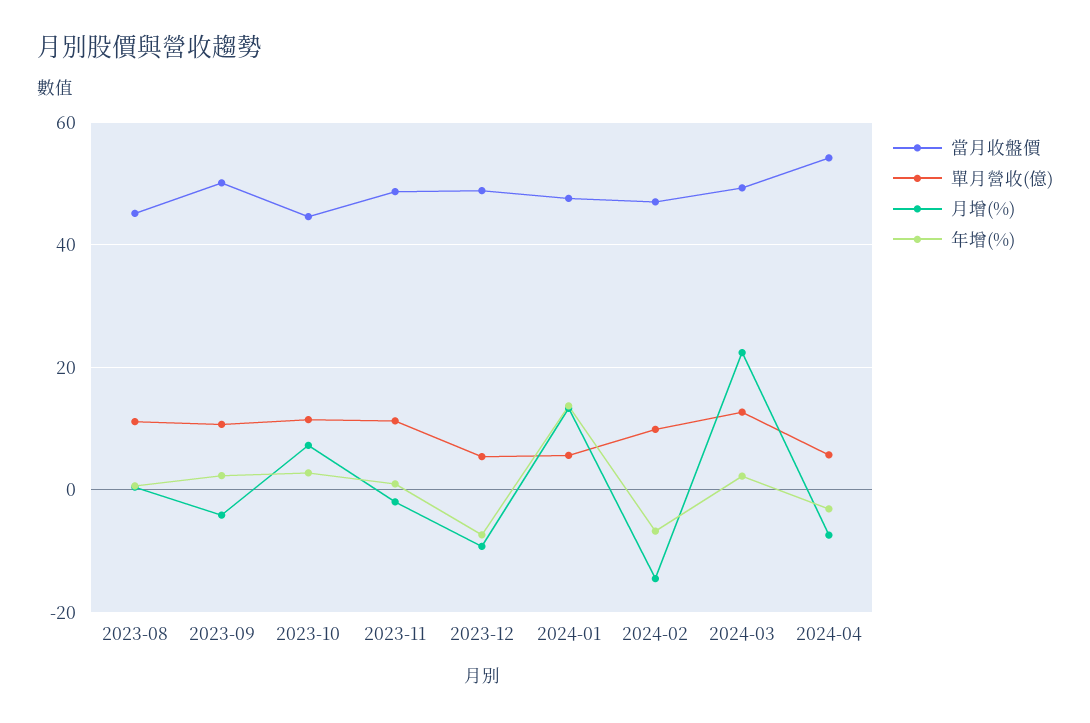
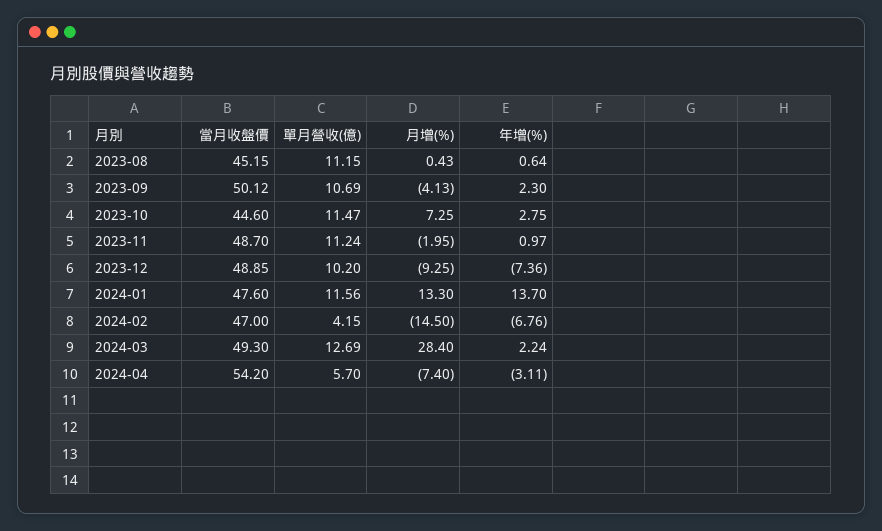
  {
    "當月收盤價": {
      "2023-08": 45.15,
      "2023-09": 50.12,
      "2023-10": 44.6,
      "2023-11": 48.7,
      "2023-12": 48.85,
      "2024-01": 47.6,
      "2024-02": 47,
      "2024-03": 49.3,
      "2024-04": 54.2
    },
    "單月營收(億)": {
      "2023-08": 11.15,
      "2023-09": 10.69,
      "2023-10": 11.47,
      "2023-11": 11.24,
-     "2023-12": 6,
+     "2023-12": 10.2,
-     "2024-01": 6,
+     "2024-01": 11.56,
-     "2024-02": 10,
+     "2024-02": 4.15,
      "2024-03": 12.69,
      "2024-04": 5.7
    },
    "月增(%)": {
      "2023-08": 0.43,
      "2023-09": -4.13,
      "2023-10": 7.25,
      "2023-11": -1.95,
      "2023-12": -9.25,
      "2024-01": 13.3,
      "2024-02": -14.5,
-     "2024-03": 22,
+     "2024-03": 28.4,
      "2024-04": -7.4
    },
    "年增(%)": {
      "2023-08": 0.64,
      "2023-09": 2.3,
      "2023-10": 2.75,
      "2023-11": 0.97,
      "2023-12": -7.36,
      "2024-01": 13.7,
      "2024-02": -6.76,
      "2024-03": 2.24,
      "2024-04": -3.11
    }
  }

